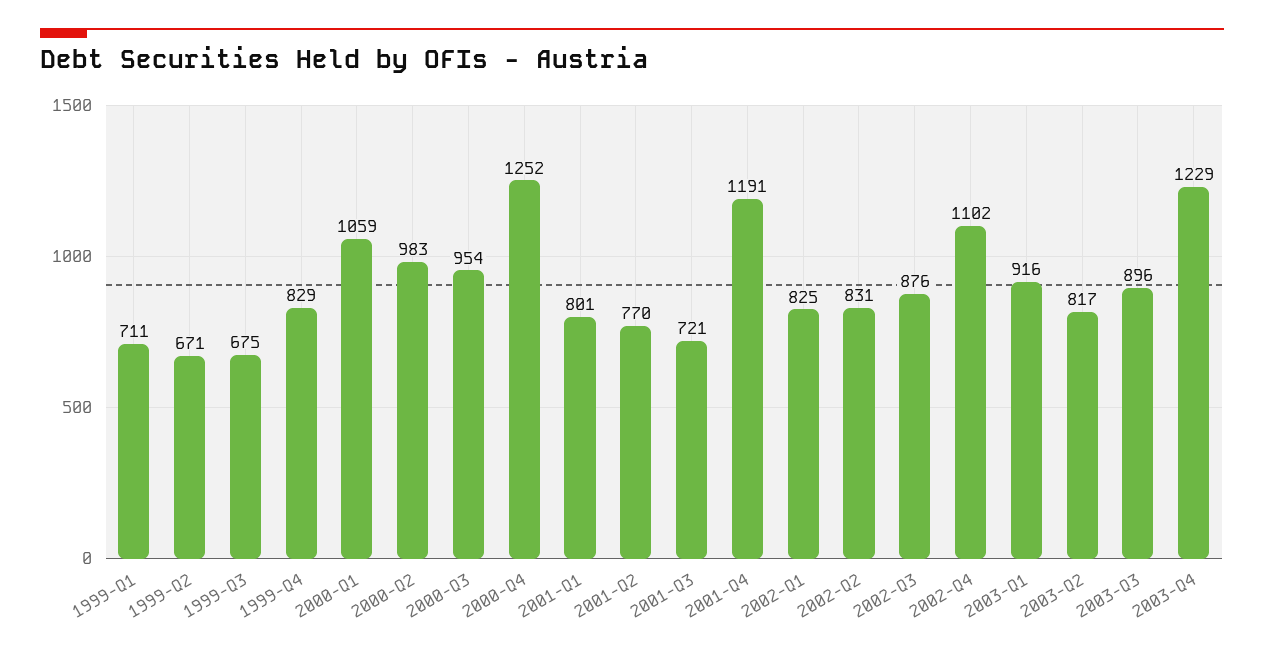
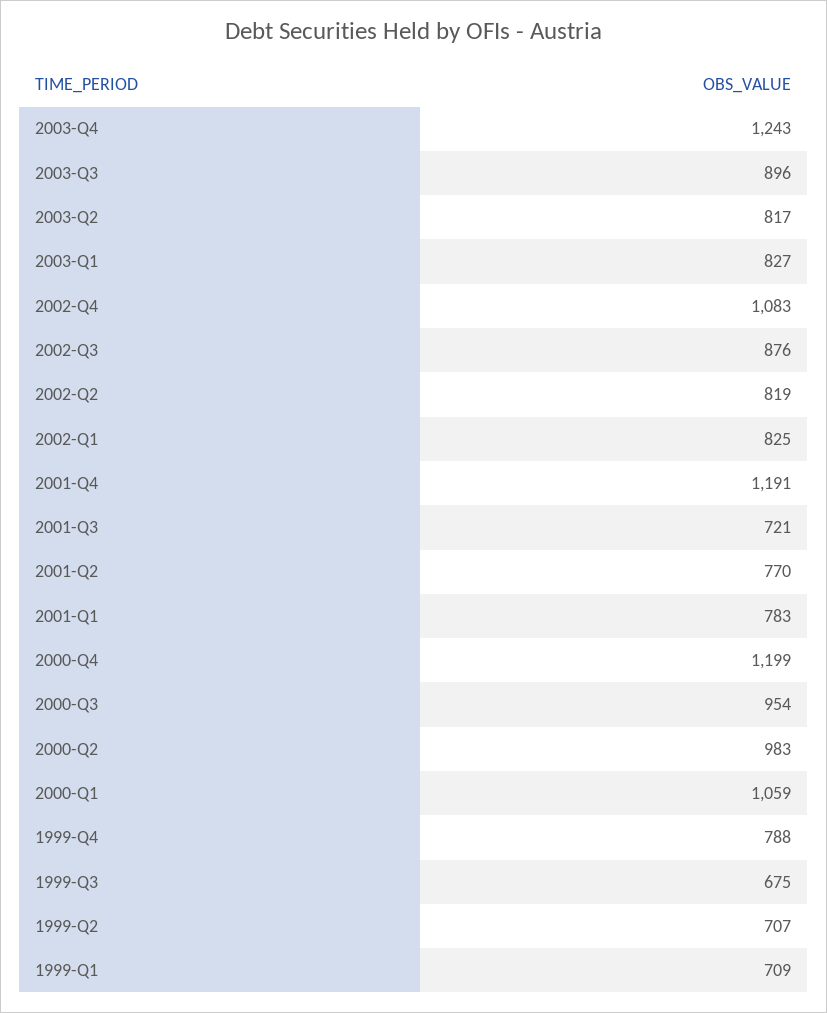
  {
-   "1999-Q1": 711,
+   "1999-Q1": 709,
-   "1999-Q2": 671,
+   "1999-Q2": 707,
    "1999-Q3": 675,
-   "1999-Q4": 829,
+   "1999-Q4": 788,
    "2000-Q1": 1059,
    "2000-Q2": 983,
    "2000-Q3": 954,
-   "2000-Q4": 1252,
+   "2000-Q4": 1199,
-   "2001-Q1": 801,
+   "2001-Q1": 783,
    "2001-Q2": 770,
    "2001-Q3": 721,
    "2001-Q4": 1191,
    "2002-Q1": 825,
-   "2002-Q2": 831,
+   "2002-Q2": 819,
    "2002-Q3": 876,
-   "2002-Q4": 1102,
+   "2002-Q4": 1083,
-   "2003-Q1": 916,
+   "2003-Q1": 827,
    "2003-Q2": 817,
    "2003-Q3": 896,
-   "2003-Q4": 1229
+   "2003-Q4": 1243
  }

